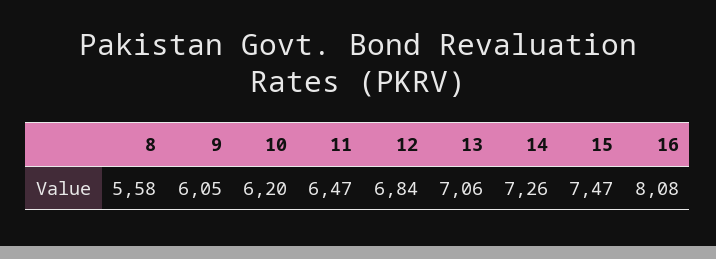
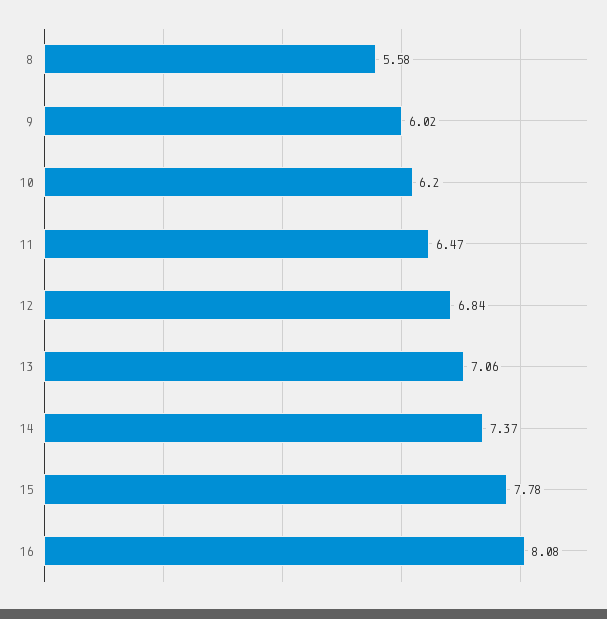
  {
    "8": 5.58,
-   "9": 6.05,
+   "9": 6.02,
    "10": 6.2,
    "11": 6.47,
    "12": 6.84,
    "13": 7.06,
-   "14": 7.26,
+   "14": 7.37,
-   "15": 7.47,
+   "15": 7.78,
    "16": 8.08
  }

